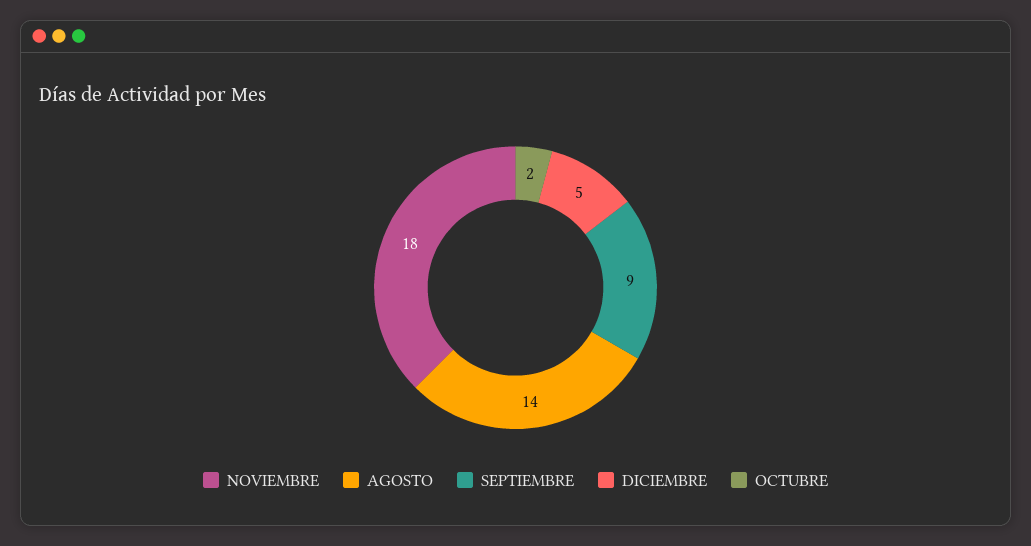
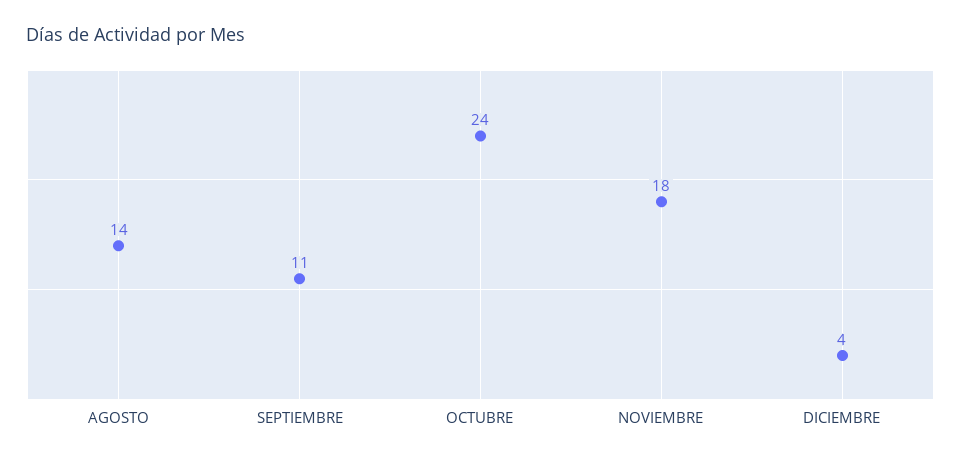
  {
    "NOVIEMBRE": 18,
    "AGOSTO": 14,
-   "SEPTIEMBRE": 9,
+   "SEPTIEMBRE": 11,
-   "DICIEMBRE": 5,
+   "DICIEMBRE": 4,
-   "OCTUBRE": 2
+   "OCTUBRE": 24
  }

